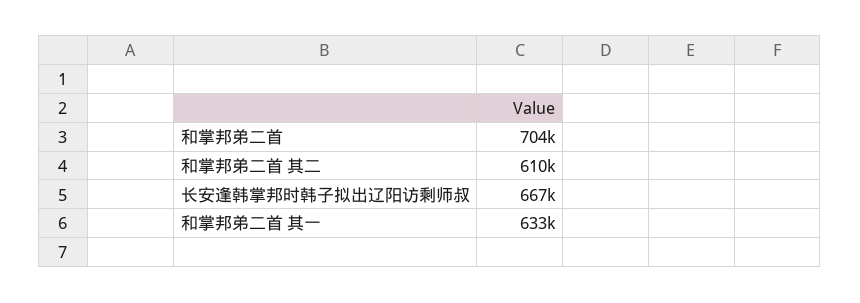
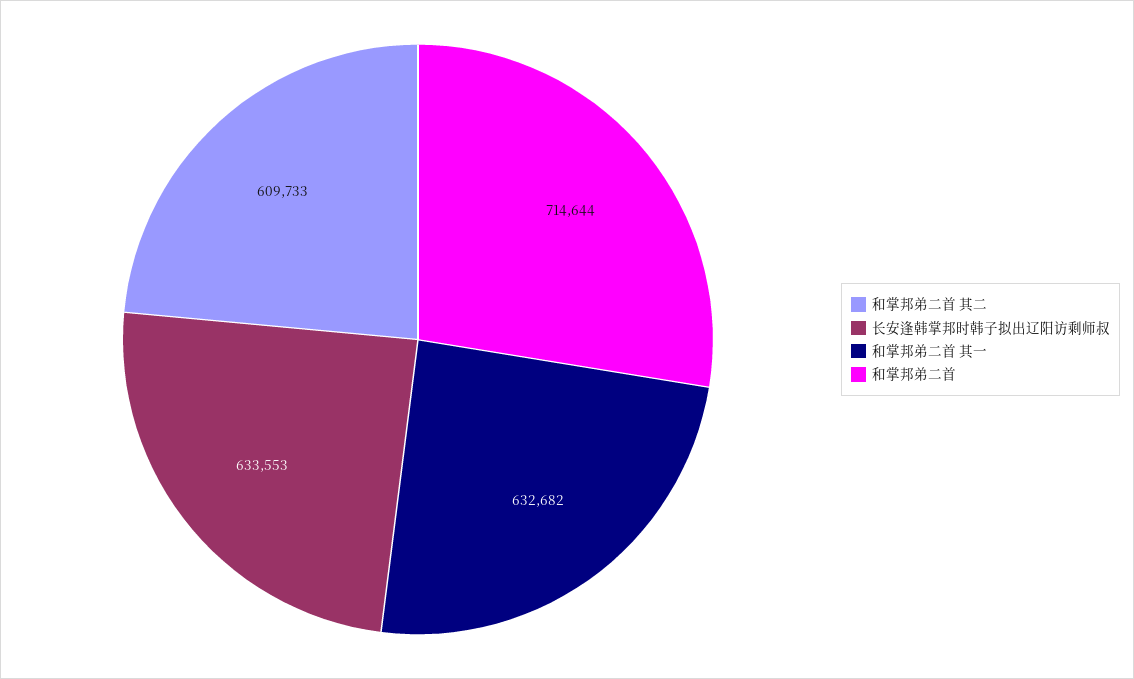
  {
-   "和掌邦弟二首": 704000,
+   "和掌邦弟二首": 714644,
    "和掌邦弟二首 其二": 609733,
-   "长安逢韩掌邦时韩子拟出辽阳访剩师叔": 667000,
+   "长安逢韩掌邦时韩子拟出辽阳访剩师叔": 633553,
    "和掌邦弟二首 其一": 632682
  }

